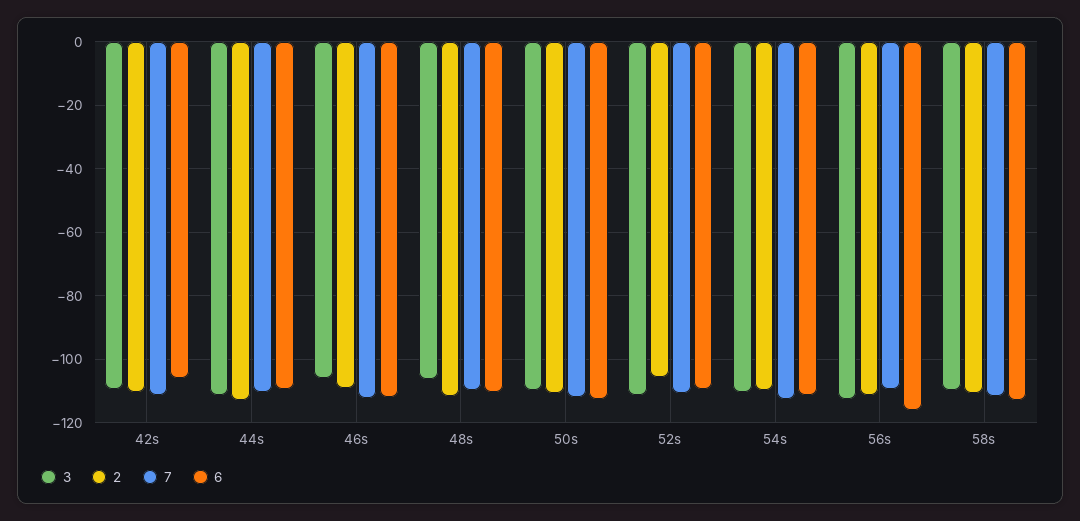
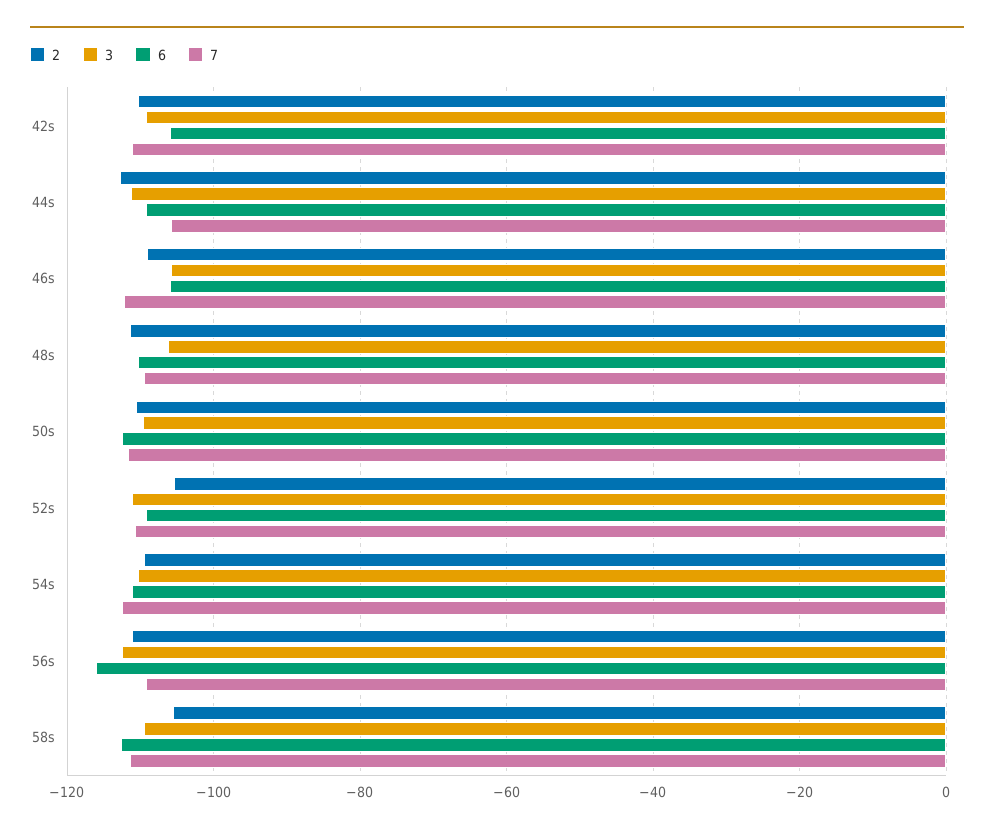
  {
    "3": {
      "42s": -110,
      "44s": -112,
      "46s": -106,
      "48s": -106,
      "50s": -110,
      "52s": -112,
      "54s": -110,
      "56s": -112,
      "58s": -110
    },
    "2": {
      "42s": -110,
      "44s": -112,
      "46s": -110,
      "48s": -112,
      "50s": -110,
      "52s": -106,
      "54s": -110,
      "56s": -112,
-     "58s": -110
+     "58s": -106
    },
    "7": {
      "42s": -112,
-     "44s": -110,
+     "44s": -106,
      "46s": -112,
      "48s": -110,
      "50s": -112,
      "52s": -110,
      "54s": -112,
      "56s": -110,
      "58s": -112
    },
    "6": {
      "42s": -106,
      "44s": -110,
-     "46s": -112,
+     "46s": -106,
      "48s": -110,
      "50s": -112,
      "52s": -110,
      "54s": -112,
      "56s": -116,
      "58s": -112
    }
  }

